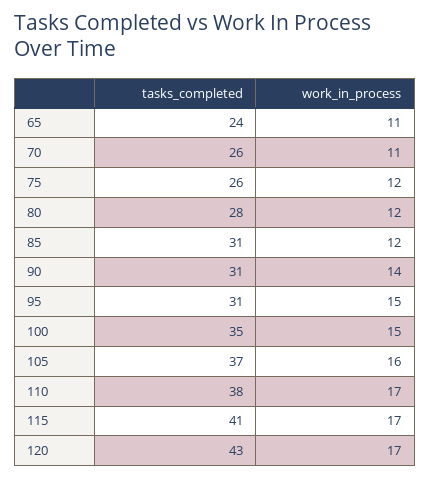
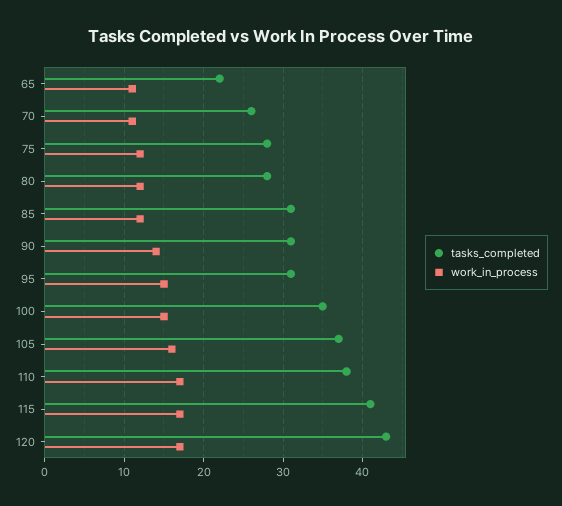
  {
    "tasks_completed": {
-     "65": 24,
+     "65": 22,
      "70": 26,
-     "75": 26,
+     "75": 28,
      "80": 28,
      "85": 31,
      "90": 31,
      "95": 31,
      "100": 35,
      "105": 37,
      "110": 38,
      "115": 41,
      "120": 43
    },
    "work_in_process": {
      "65": 11,
      "70": 11,
      "75": 12,
      "80": 12,
      "85": 12,
      "90": 14,
      "95": 15,
      "100": 15,
      "105": 16,
      "110": 17,
      "115": 17,
      "120": 17
    }
  }

